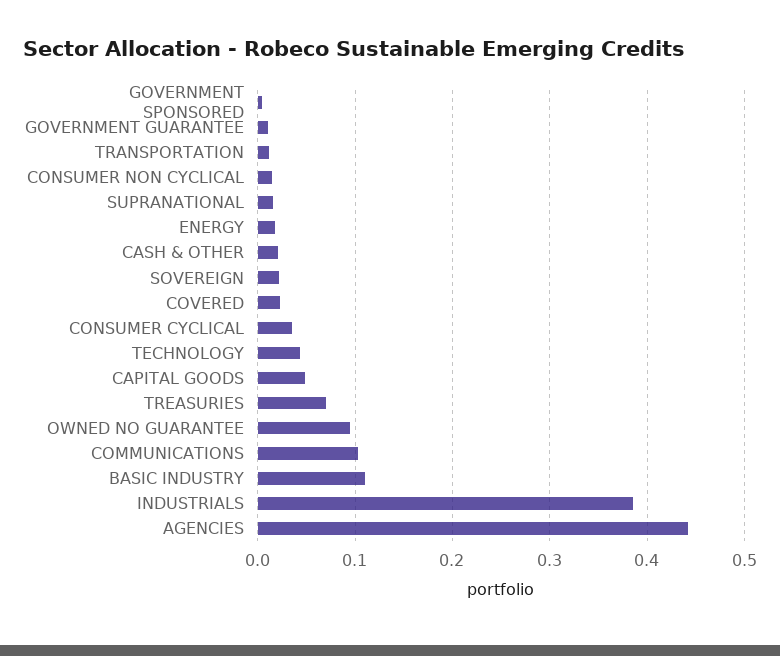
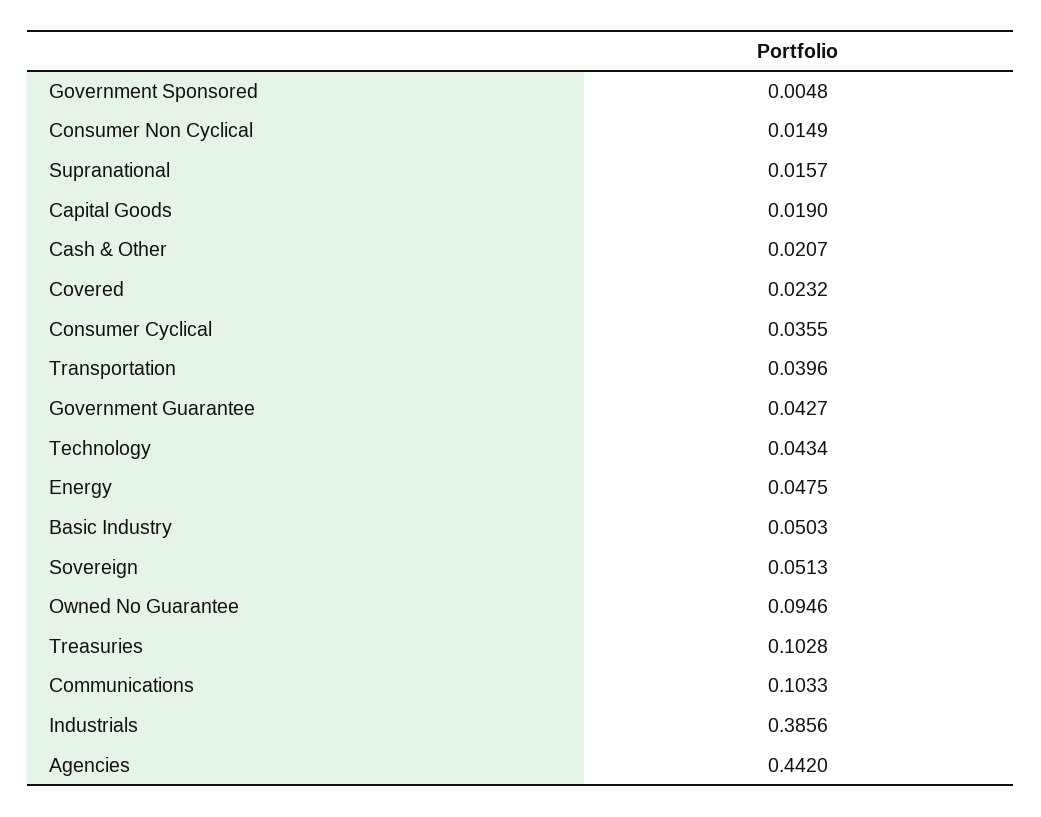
  {
    "GOVERNMENT SPONSORED": 0.0048,
-   "GOVERNMENT GUARANTEE": 0.01,
+   "GOVERNMENT GUARANTEE": 0.0427,
-   "TRANSPORTATION": 0.01,
+   "TRANSPORTATION": 0.0396,
    "CONSUMER NON CYCLICAL": 0.0149,
    "SUPRANATIONAL": 0.0157,
-   "ENERGY": 0.02,
+   "ENERGY": 0.0475,
    "CASH & OTHER": 0.0207,
-   "SOVEREIGN": 0.02,
+   "SOVEREIGN": 0.0513,
    "COVERED": 0.0232,
    "CONSUMER CYCLICAL": 0.0355,
    "TECHNOLOGY": 0.0434,
-   "CAPITAL GOODS": 0.05,
+   "CAPITAL GOODS": 0.019,
-   "TREASURIES": 0.07,
+   "TREASURIES": 0.1028,
    "OWNED NO GUARANTEE": 0.0946,
    "COMMUNICATIONS": 0.1033,
-   "BASIC INDUSTRY": 0.11,
+   "BASIC INDUSTRY": 0.0503,
    "INDUSTRIALS": 0.3856,
    "AGENCIES": 0.442
  }

